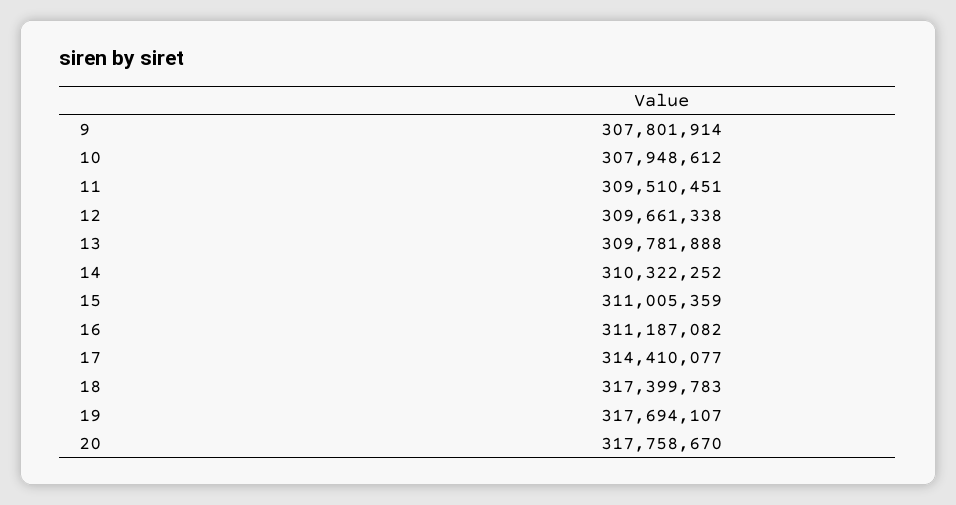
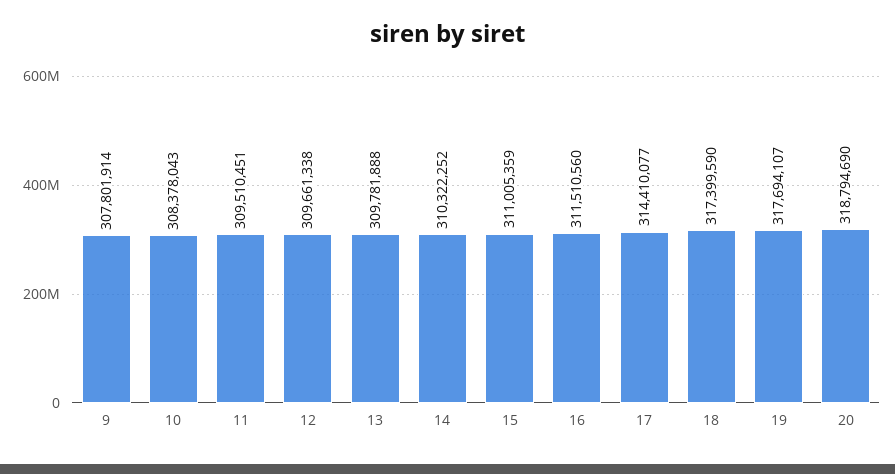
  {
    "9": 307801914,
-   "10": 307948612,
+   "10": 308378043,
    "11": 309510451,
    "12": 309661338,
    "13": 309781888,
    "14": 310322252,
    "15": 311005359,
-   "16": 311187082,
+   "16": 311510560,
    "17": 314410077,
-   "18": 317399783,
+   "18": 317399590,
    "19": 317694107,
-   "20": 317758670
+   "20": 318794690
  }

